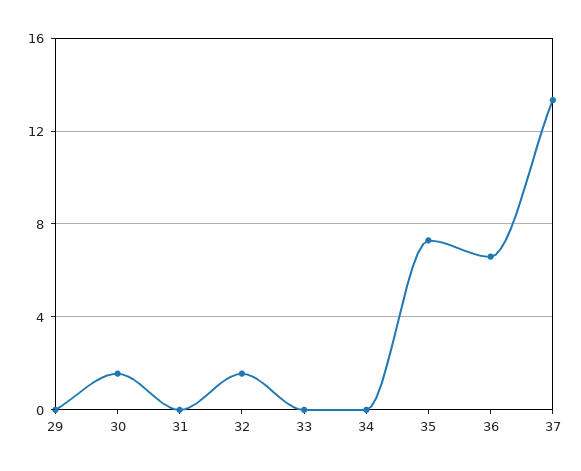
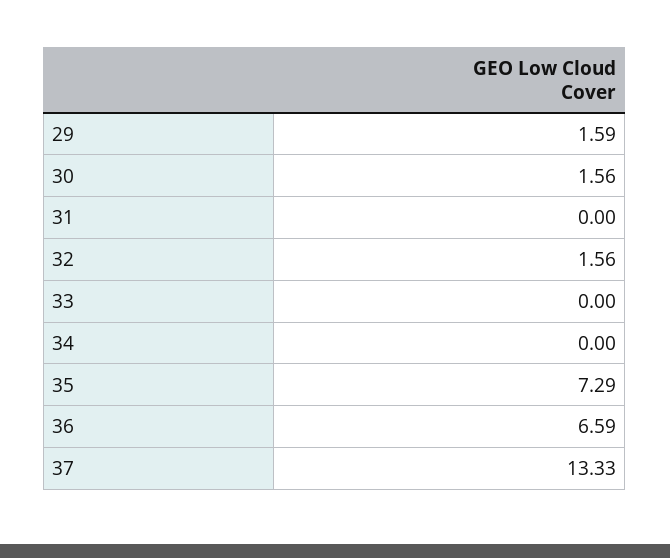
  {
-   "29": 0,
+   "29": 1.59,
    "30": 1.56,
    "31": 0,
    "32": 1.56,
    "33": 0,
    "34": 0,
    "35": 7.29,
    "36": 6.59,
    "37": 13.33
  }

